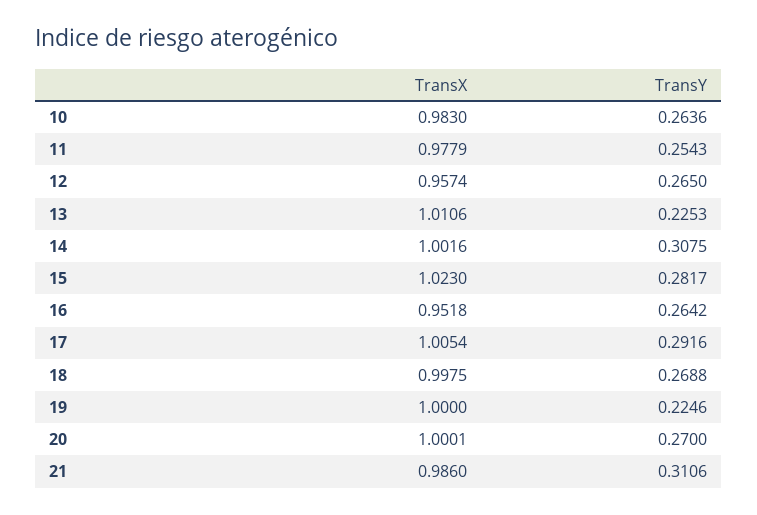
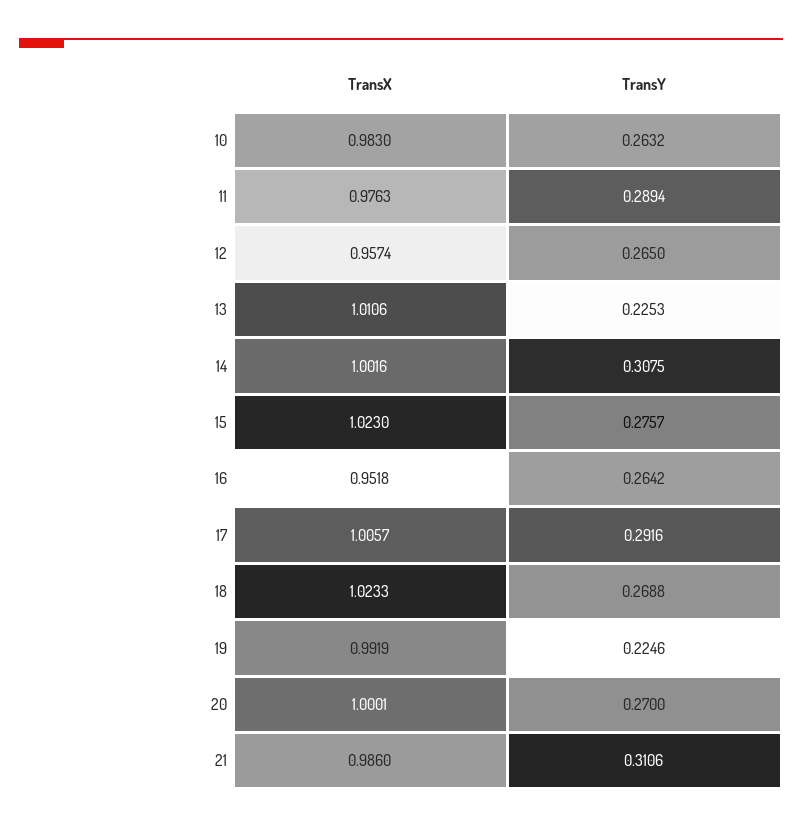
  {
    "TransX": {
      "10": 0.983,
-     "11": 0.9779,
+     "11": 0.9763,
      "12": 0.9574,
      "13": 1.0106,
      "14": 1.0016,
      "15": 1.023,
      "16": 0.9518,
-     "17": 1.0054,
+     "17": 1.0057,
-     "18": 0.9975,
+     "18": 1.0233,
-     "19": 1,
+     "19": 0.9919,
      "20": 1.0001,
      "21": 0.986
    },
    "TransY": {
-     "10": 0.2636,
+     "10": 0.2632,
-     "11": 0.2543,
+     "11": 0.2894,
      "12": 0.265,
      "13": 0.2253,
      "14": 0.3075,
-     "15": 0.2817,
+     "15": 0.2757,
      "16": 0.2642,
      "17": 0.2916,
      "18": 0.2688,
      "19": 0.2246,
      "20": 0.27,
      "21": 0.3106
    }
  }

